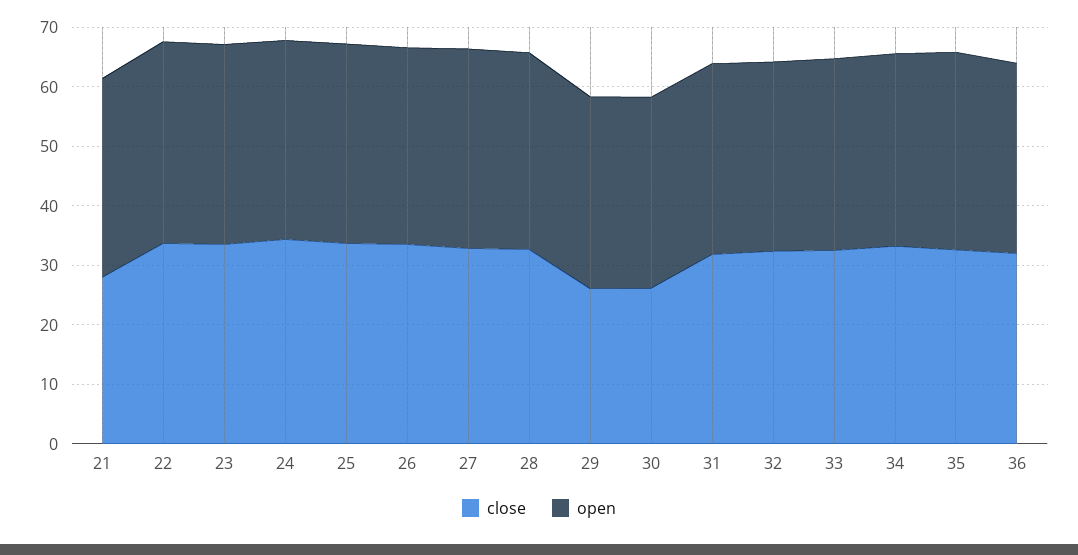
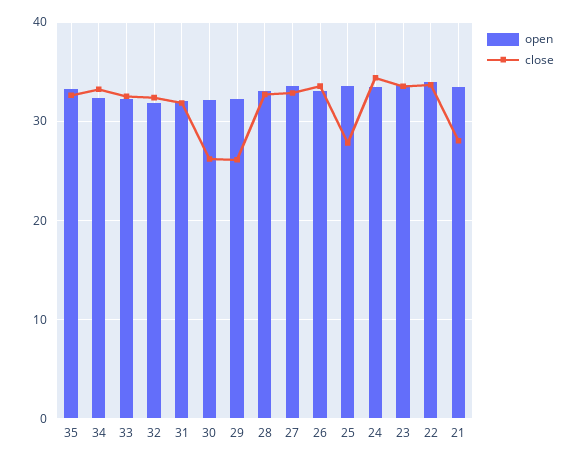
  {
    "close": {
      "21": 28,
      "22": 34,
      "23": 34,
      "24": 34,
-     "25": 34,
+     "25": 28,
      "26": 34,
      "27": 33,
      "28": 33,
      "29": 26,
      "30": 26,
      "31": 32,
      "32": 32,
      "33": 33,
      "34": 33,
-     "35": 33,
+     "35": 33
-     "36": 32
    },
    "open": {
      "21": 33,
      "22": 34,
      "23": 34,
      "24": 33,
      "25": 34,
      "26": 33,
      "27": 34,
      "28": 33,
      "29": 32,
      "30": 32,
      "31": 32,
      "32": 32,
      "33": 32,
      "34": 32,
-     "35": 33,
+     "35": 33
-     "36": 32
    }
  }

